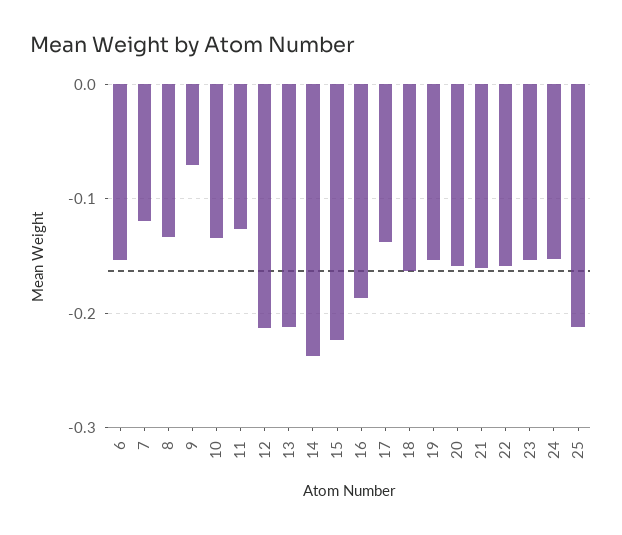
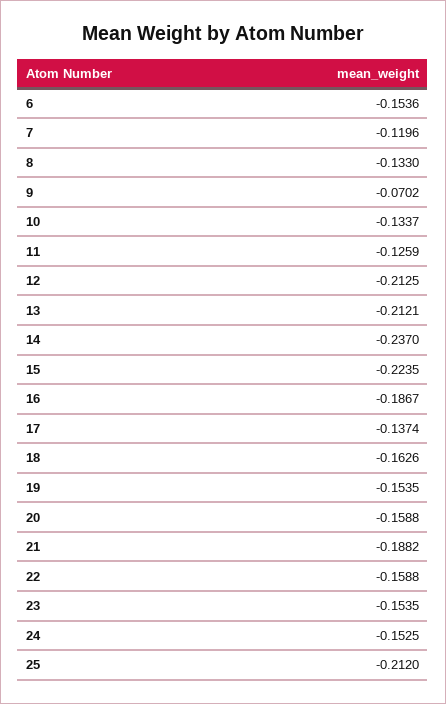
  {
    "6": -0.1536,
    "7": -0.1196,
    "8": -0.133,
    "9": -0.0702,
    "10": -0.1337,
    "11": -0.1259,
    "12": -0.2125,
    "13": -0.2121,
    "14": -0.237,
    "15": -0.2235,
    "16": -0.1867,
    "17": -0.1374,
    "18": -0.1626,
    "19": -0.1535,
    "20": -0.1588,
-   "21": -0.16,
+   "21": -0.1882,
    "22": -0.1588,
    "23": -0.1535,
    "24": -0.1525,
    "25": -0.212
  }

